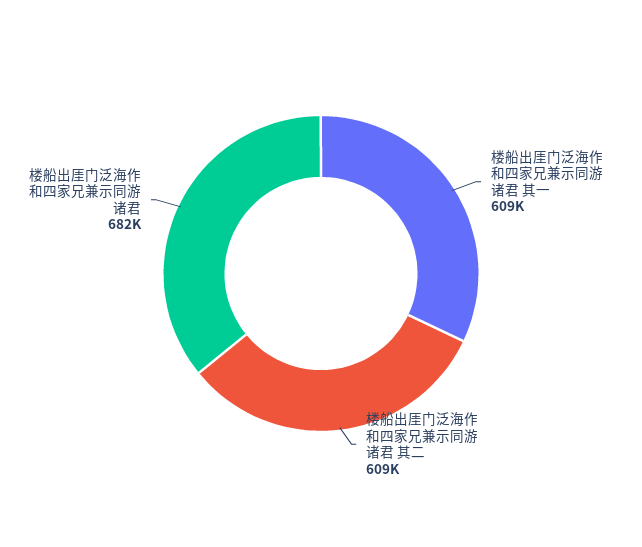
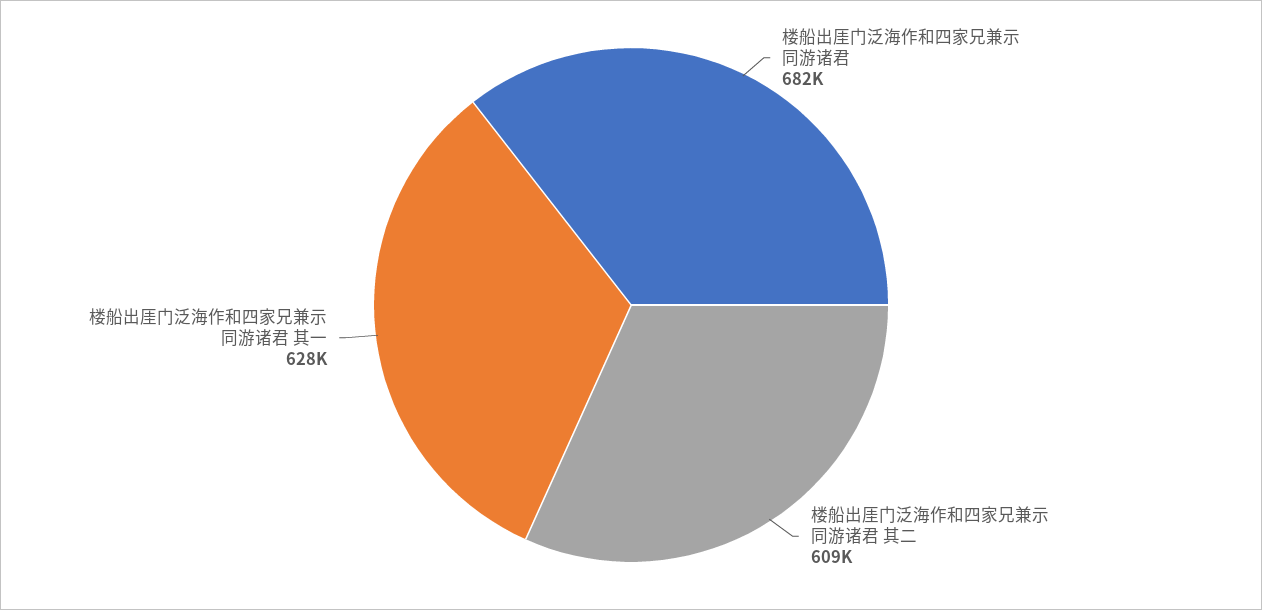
  {
-   "楼船出厓门泛海作和四家兄兼示同游诸君 其一": 609000,
+   "楼船出厓门泛海作和四家兄兼示同游诸君 其一": 628000,
    "楼船出厓门泛海作和四家兄兼示同游诸君 其二": 609000,
    "楼船出厓门泛海作和四家兄兼示同游诸君": 682000
  }

